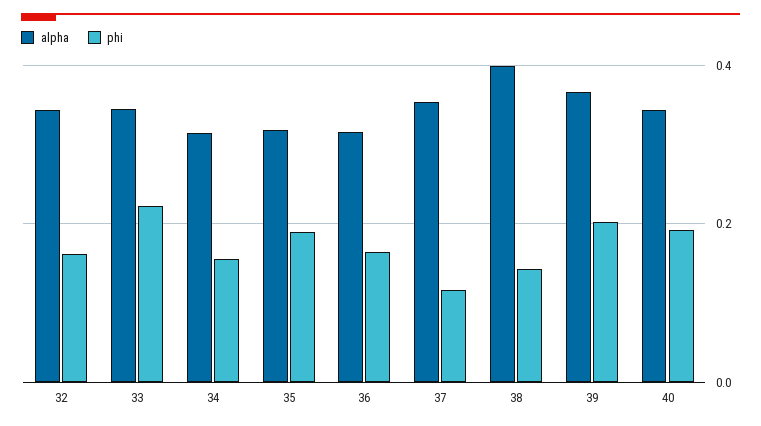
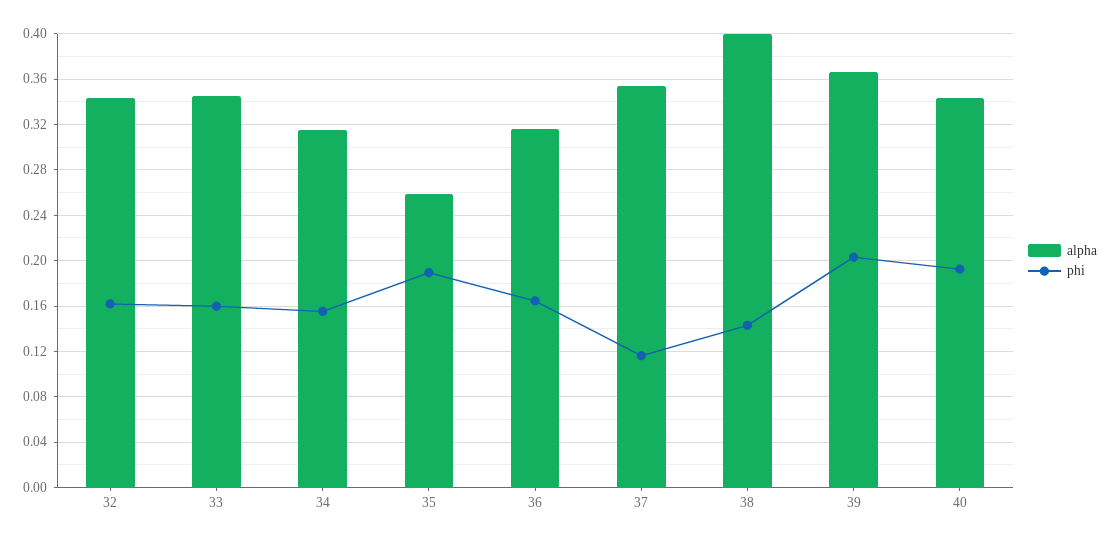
  {
    "alpha": {
      "32": 0.34,
      "33": 0.35,
      "34": 0.32,
-     "35": 0.32,
+     "35": 0.26,
      "36": 0.32,
      "37": 0.35,
      "38": 0.4,
      "39": 0.37,
      "40": 0.34
    },
    "phi": {
      "32": 0.16,
-     "33": 0.22,
+     "33": 0.16,
      "34": 0.16,
      "35": 0.19,
      "36": 0.16,
      "37": 0.12,
      "38": 0.14,
      "39": 0.2,
      "40": 0.19
    }
  }

